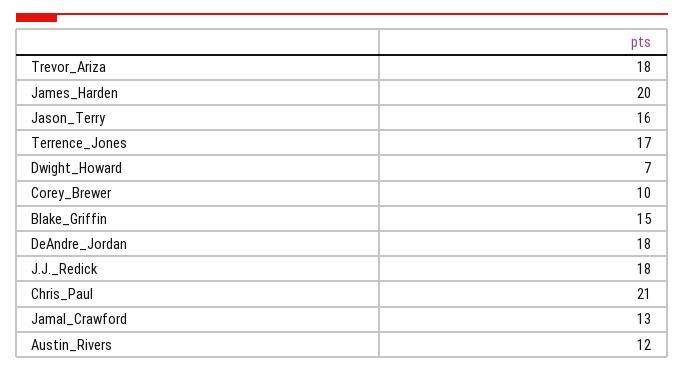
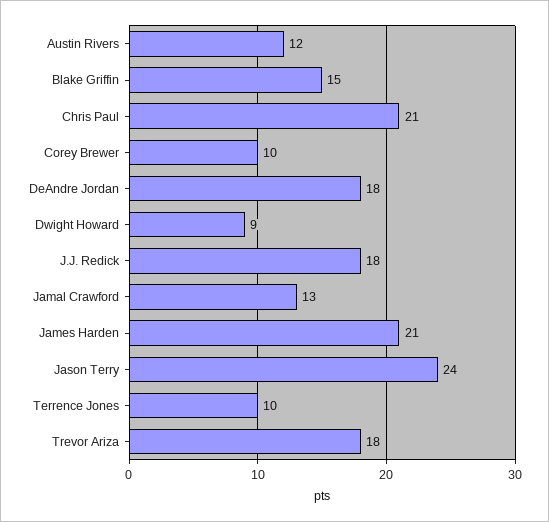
  {
    "Trevor_Ariza": 18,
-   "James_Harden": 20,
+   "James_Harden": 21,
-   "Jason_Terry": 16,
+   "Jason_Terry": 24,
-   "Terrence_Jones": 17,
+   "Terrence_Jones": 10,
-   "Dwight_Howard": 7,
+   "Dwight_Howard": 9,
    "Corey_Brewer": 10,
    "Blake_Griffin": 15,
    "DeAndre_Jordan": 18,
    "J.J._Redick": 18,
    "Chris_Paul": 21,
    "Jamal_Crawford": 13,
    "Austin_Rivers": 12
  }

